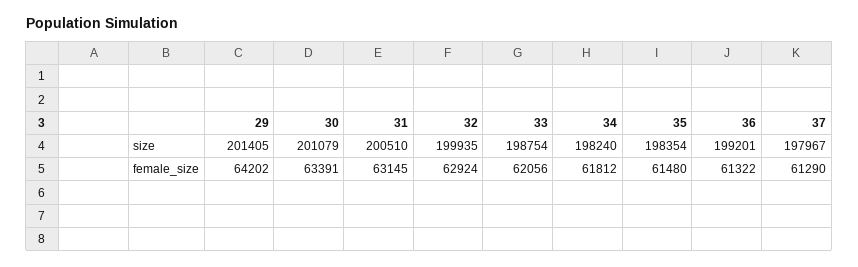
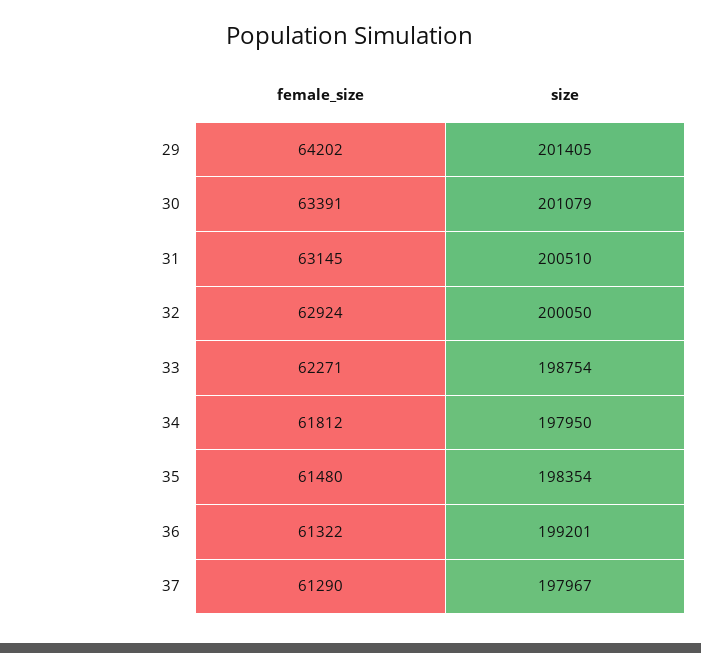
  {
    "29": {
      "size": 201405,
      "female_size": 64202
    },
    "30": {
      "size": 201079,
      "female_size": 63391
    },
    "31": {
      "size": 200510,
      "female_size": 63145
    },
    "32": {
-     "size": 199935,
+     "size": 200050,
      "female_size": 62924
    },
    "33": {
      "size": 198754,
-     "female_size": 62056
+     "female_size": 62271
    },
    "34": {
-     "size": 198240,
+     "size": 197950,
      "female_size": 61812
    },
    "35": {
      "size": 198354,
      "female_size": 61480
    },
    "36": {
      "size": 199201,
      "female_size": 61322
    },
    "37": {
      "size": 197967,
      "female_size": 61290
    }
  }

